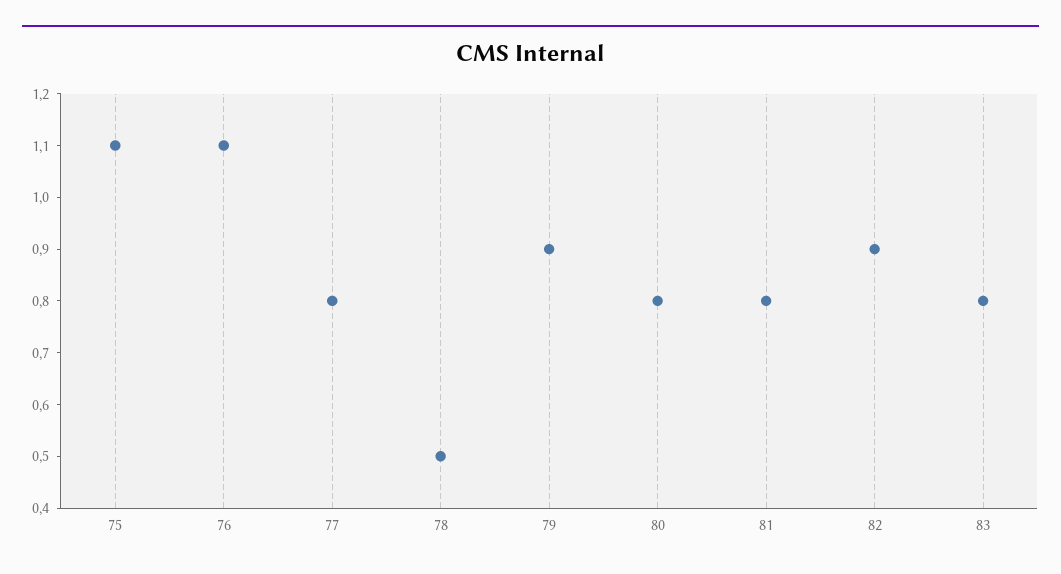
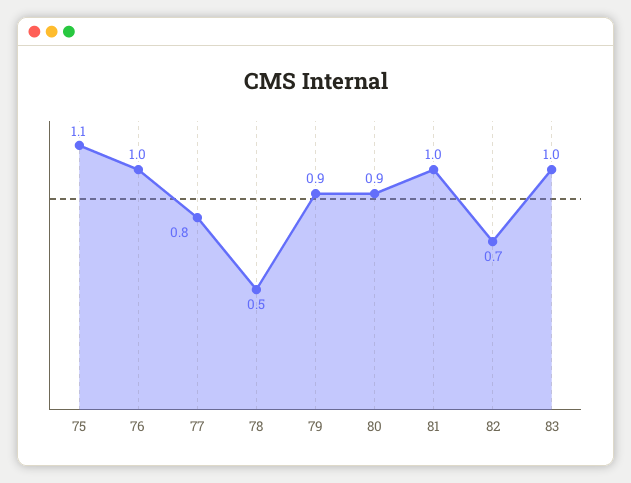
  {
    "75": 1.1,
-   "76": 1.1,
+   "76": 1,
    "77": 0.8,
    "78": 0.5,
    "79": 0.9,
-   "80": 0.8,
+   "80": 0.9,
-   "81": 0.8,
+   "81": 1,
-   "82": 0.9,
+   "82": 0.7,
-   "83": 0.8
+   "83": 1
  }

